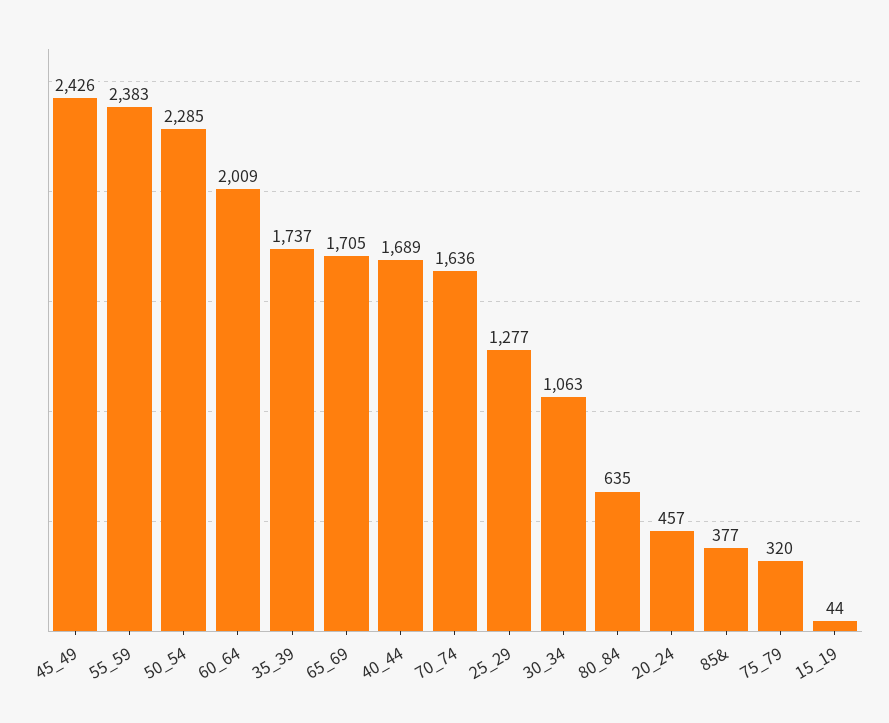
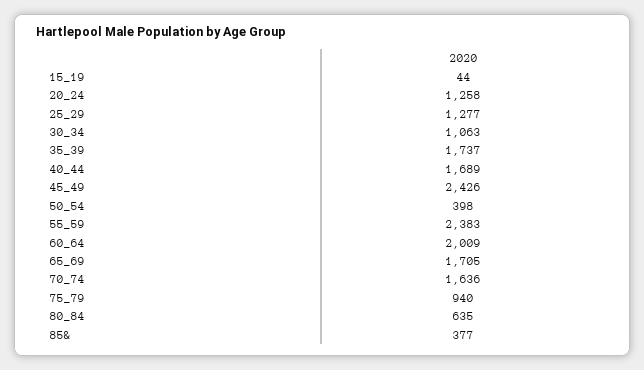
  {
    "45_49": 2426,
    "55_59": 2383,
-   "50_54": 2285,
+   "50_54": 398,
    "60_64": 2009,
    "35_39": 1737,
    "65_69": 1705,
    "40_44": 1689,
    "70_74": 1636,
    "25_29": 1277,
    "30_34": 1063,
    "80_84": 635,
-   "20_24": 457,
+   "20_24": 1258,
    "85&": 377,
-   "75_79": 320,
+   "75_79": 940,
    "15_19": 44
  }

